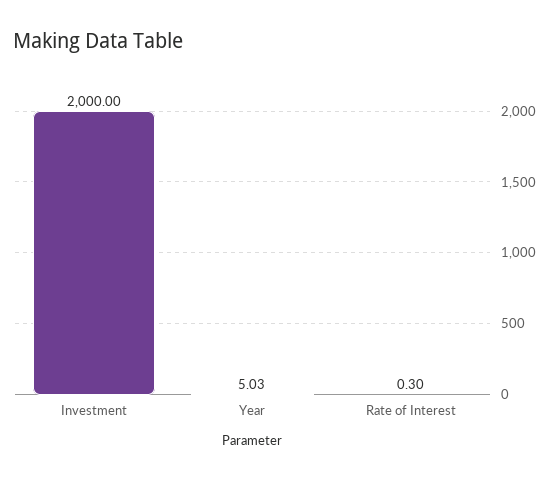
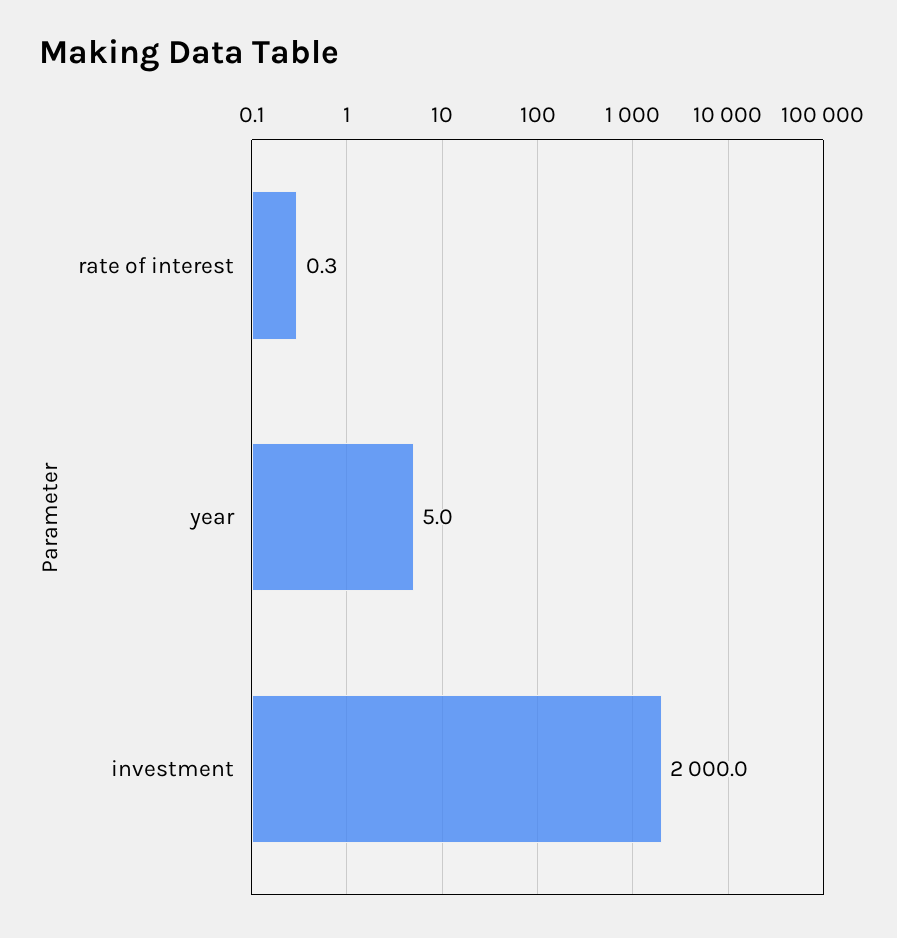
  {
    "Investment": 2000,
-   "Year": 5.03,
+   "Year": 5,
    "Rate of Interest": 0.3
  }

